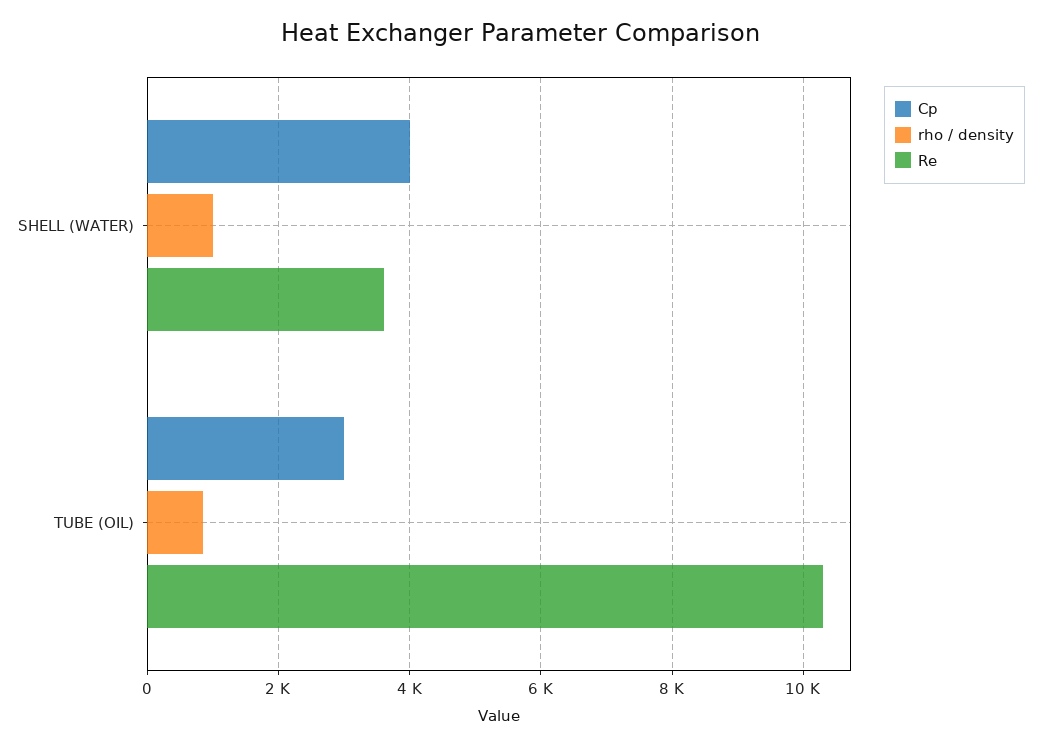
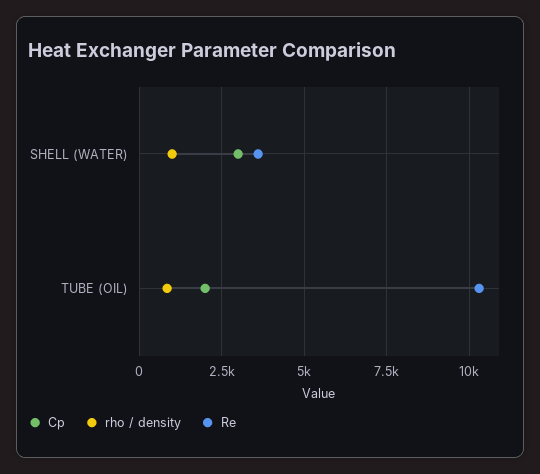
  {
    "Cp": {
-     "SHELL (WATER)": 4000,
+     "SHELL (WATER)": 3000,
-     "TUBE (OIL)": 3000
+     "TUBE (OIL)": 2000
    },
    "rho / density": {
      "SHELL (WATER)": 1000,
      "TUBE (OIL)": 800
    },
    "Re": {
      "SHELL (WATER)": 3600,
      "TUBE (OIL)": 10400
    }
  }

